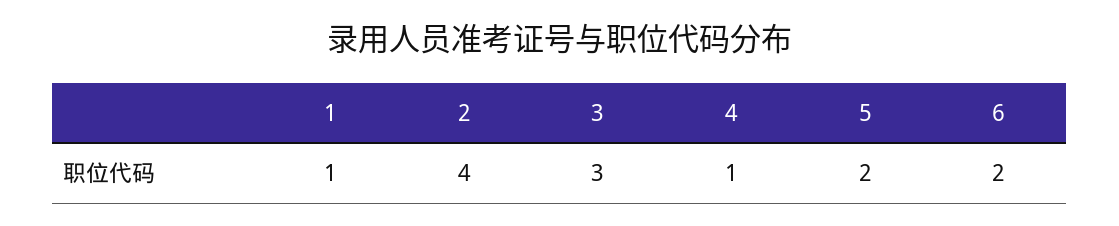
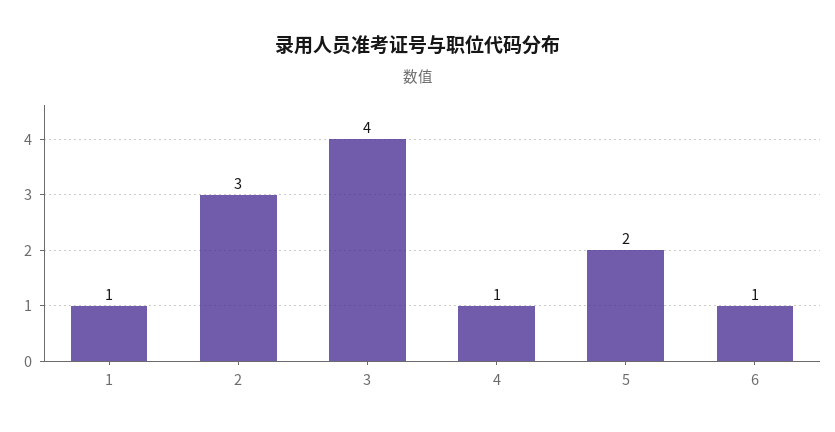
  {
    "1": 1,
-   "2": 4,
+   "2": 3,
-   "3": 3,
+   "3": 4,
    "4": 1,
    "5": 2,
-   "6": 2
+   "6": 1
  }

